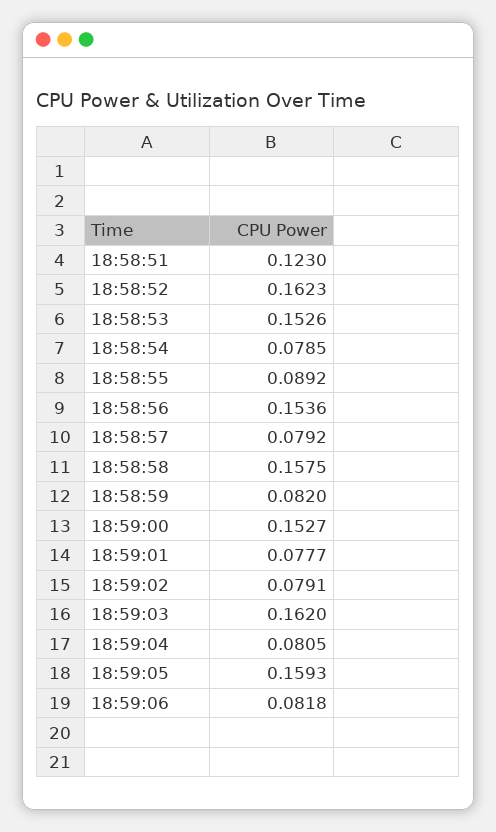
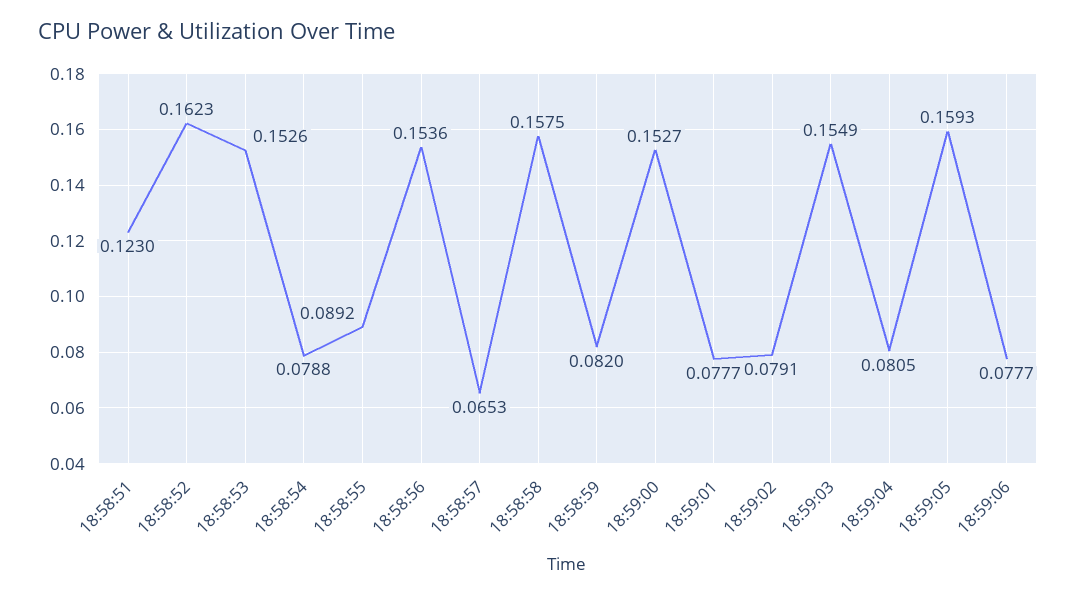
  {
    "18:58:51": 0.123,
    "18:58:52": 0.1623,
    "18:58:53": 0.1526,
-   "18:58:54": 0.0785,
+   "18:58:54": 0.0788,
    "18:58:55": 0.0892,
    "18:58:56": 0.1536,
-   "18:58:57": 0.0792,
+   "18:58:57": 0.0653,
    "18:58:58": 0.1575,
    "18:58:59": 0.082,
    "18:59:00": 0.1527,
    "18:59:01": 0.0777,
    "18:59:02": 0.0791,
-   "18:59:03": 0.162,
+   "18:59:03": 0.1549,
    "18:59:04": 0.0805,
    "18:59:05": 0.1593,
-   "18:59:06": 0.0818
+   "18:59:06": 0.0777
  }

